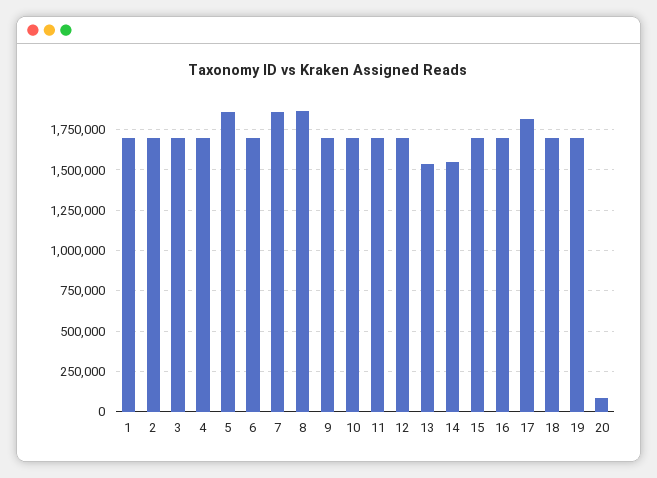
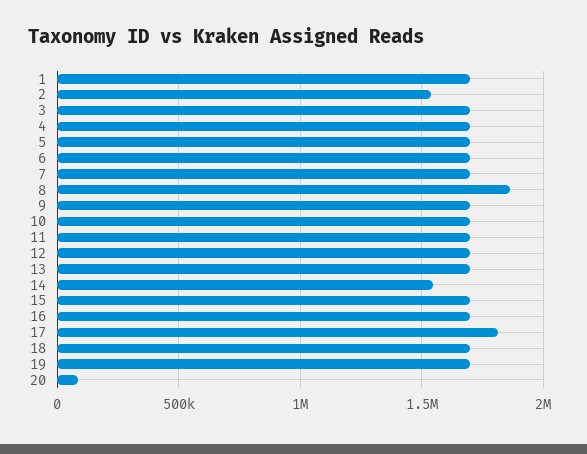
  {
    "1": 1700000,
-   "2": 1700000,
+   "2": 1550000,
    "3": 1700000,
    "4": 1700000,
-   "5": 1850000,
+   "5": 1700000,
    "6": 1700000,
-   "7": 1850000,
+   "7": 1700000,
    "8": 1850000,
    "9": 1700000,
    "10": 1700000,
    "11": 1700000,
    "12": 1700000,
-   "13": 1550000,
+   "13": 1700000,
    "14": 1550000,
    "15": 1700000,
    "16": 1700000,
    "17": 1800000,
    "18": 1700000,
    "19": 1700000,
    "20": 100000
  }

